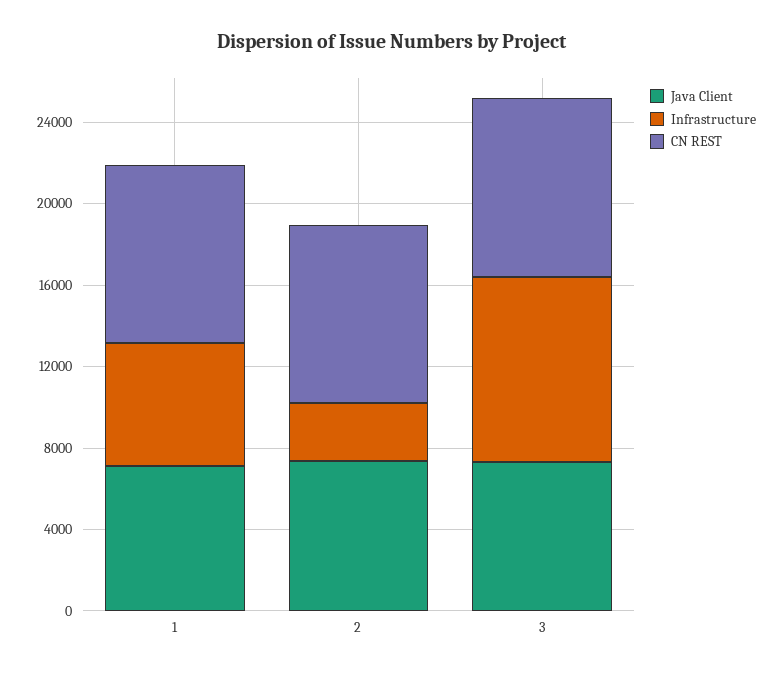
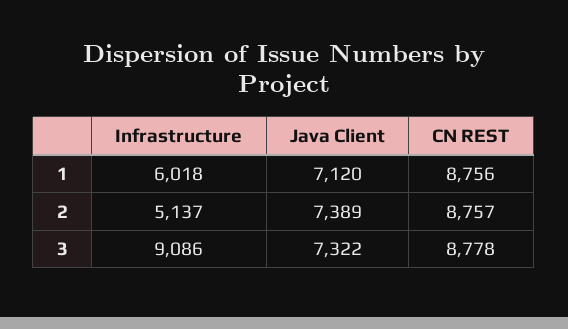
  {
    "Java Client": {
      "1": 7120,
      "2": 7389,
      "3": 7322
    },
    "Infrastructure": {
      "1": 6018,
-     "2": 3000,
+     "2": 5137,
      "3": 9086
    },
    "CN REST": {
      "1": 8756,
      "2": 8757,
      "3": 8778
    }
  }

